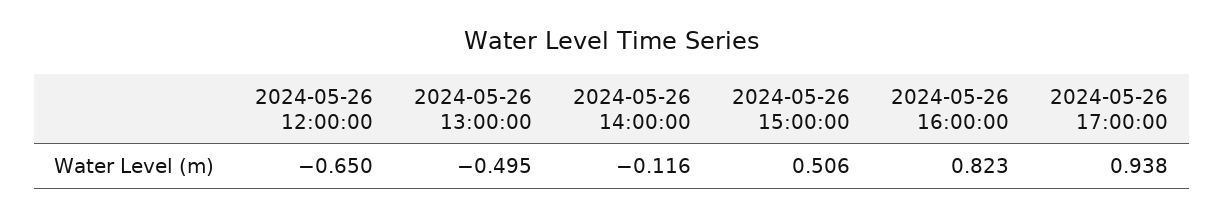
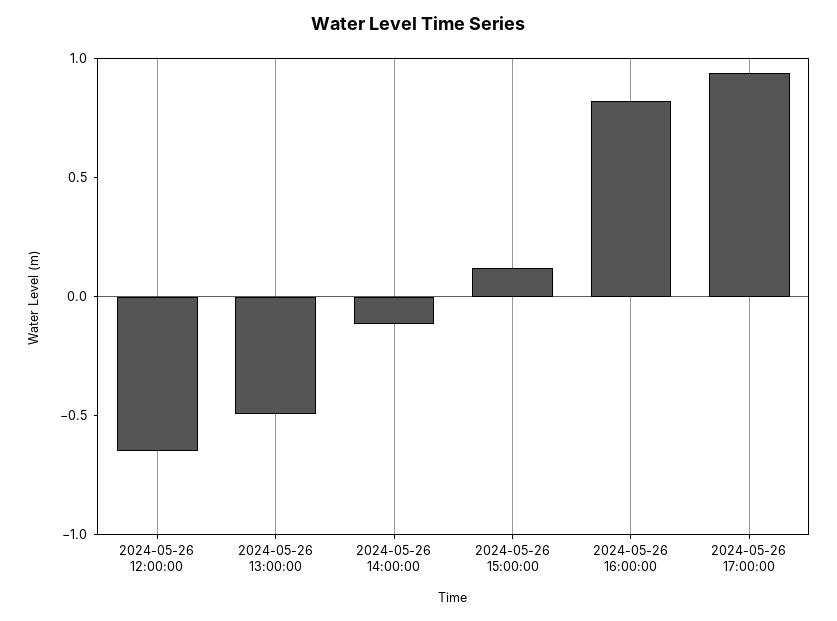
  {
    "2024-05-26 12:00:00": -0.65,
    "2024-05-26 13:00:00": -0.495,
    "2024-05-26 14:00:00": -0.116,
-   "2024-05-26 15:00:00": 0.506,
+   "2024-05-26 15:00:00": 0.1,
    "2024-05-26 16:00:00": 0.823,
    "2024-05-26 17:00:00": 0.938
  }

